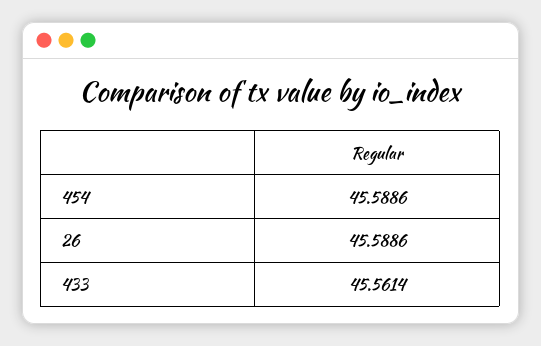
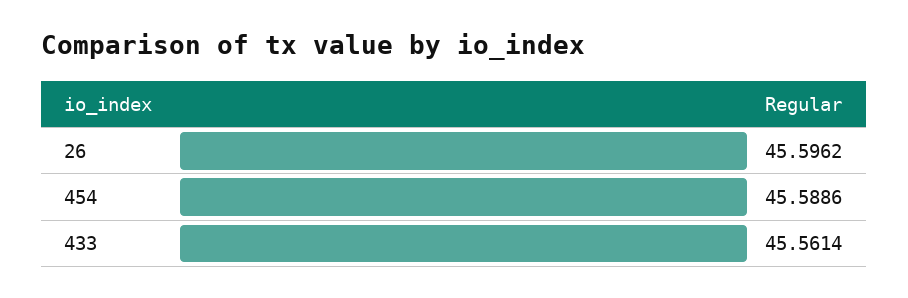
  {
    "454": 45.5886,
-   "26": 45.5886,
+   "26": 45.5962,
    "433": 45.5614
  }

